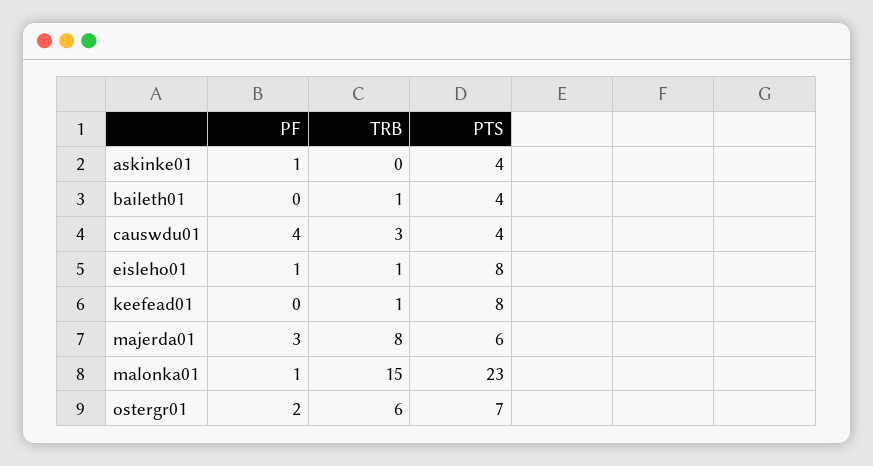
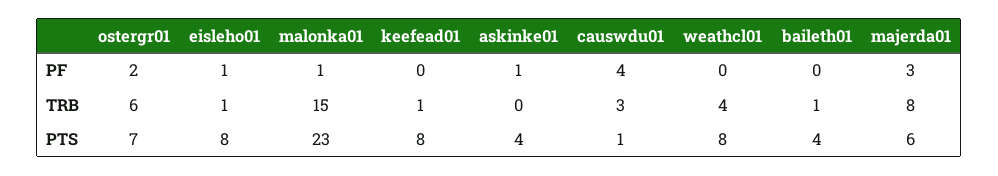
  {
    "PF": {
      "askinke01": 1,
      "baileth01": 0,
      "causwdu01": 4,
      "eisleho01": 1,
      "keefead01": 0,
      "majerda01": 3,
      "malonka01": 1,
-     "ostergr01": 2
+     "ostergr01": 2,
+     "weathcl01": 0
    },
    "TRB": {
      "askinke01": 0,
      "baileth01": 1,
      "causwdu01": 3,
      "eisleho01": 1,
      "keefead01": 1,
      "majerda01": 8,
      "malonka01": 15,
-     "ostergr01": 6
+     "ostergr01": 6,
+     "weathcl01": 4
    },
    "PTS": {
      "askinke01": 4,
      "baileth01": 4,
-     "causwdu01": 4,
+     "causwdu01": 1,
      "eisleho01": 8,
      "keefead01": 8,
      "majerda01": 6,
      "malonka01": 23,
-     "ostergr01": 7
+     "ostergr01": 7,
+     "weathcl01": 8
    }
  }

